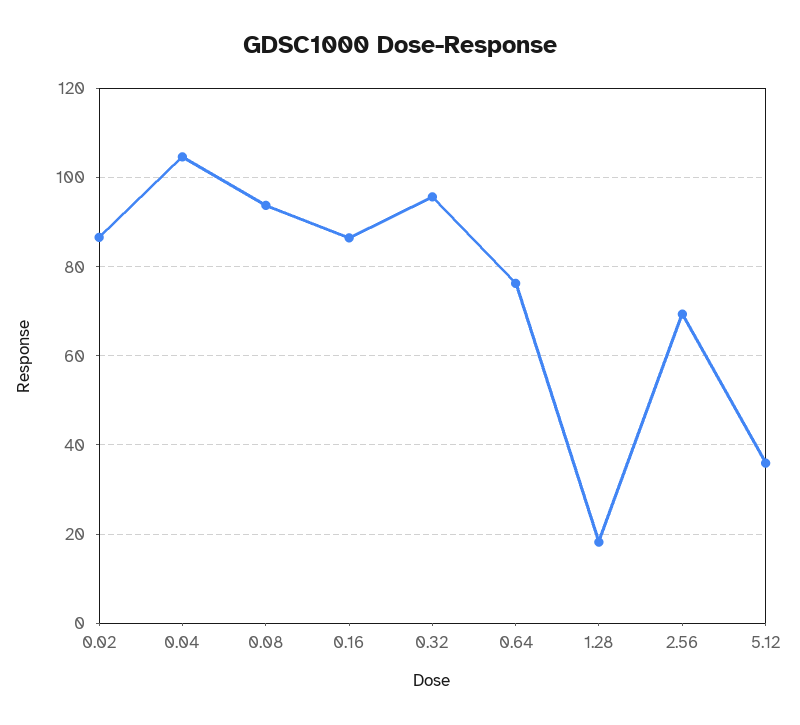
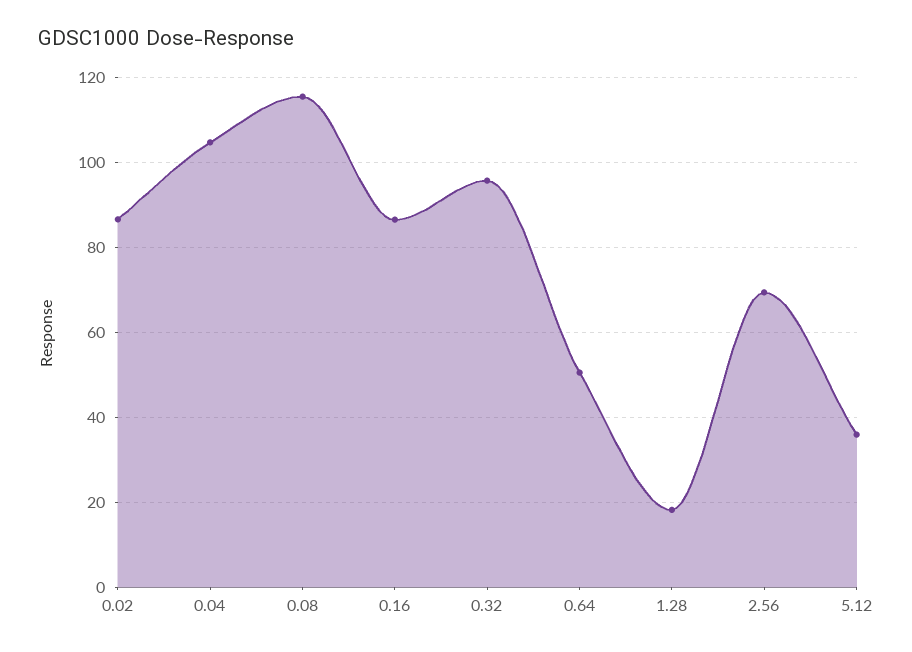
  {
    "0.02": 86,
    "0.04": 104,
-   "0.08": 94,
+   "0.08": 116,
    "0.16": 86,
    "0.32": 96,
-   "0.64": 76,
+   "0.64": 50,
    "1.28": 18,
    "2.56": 70,
    "5.12": 36
  }

